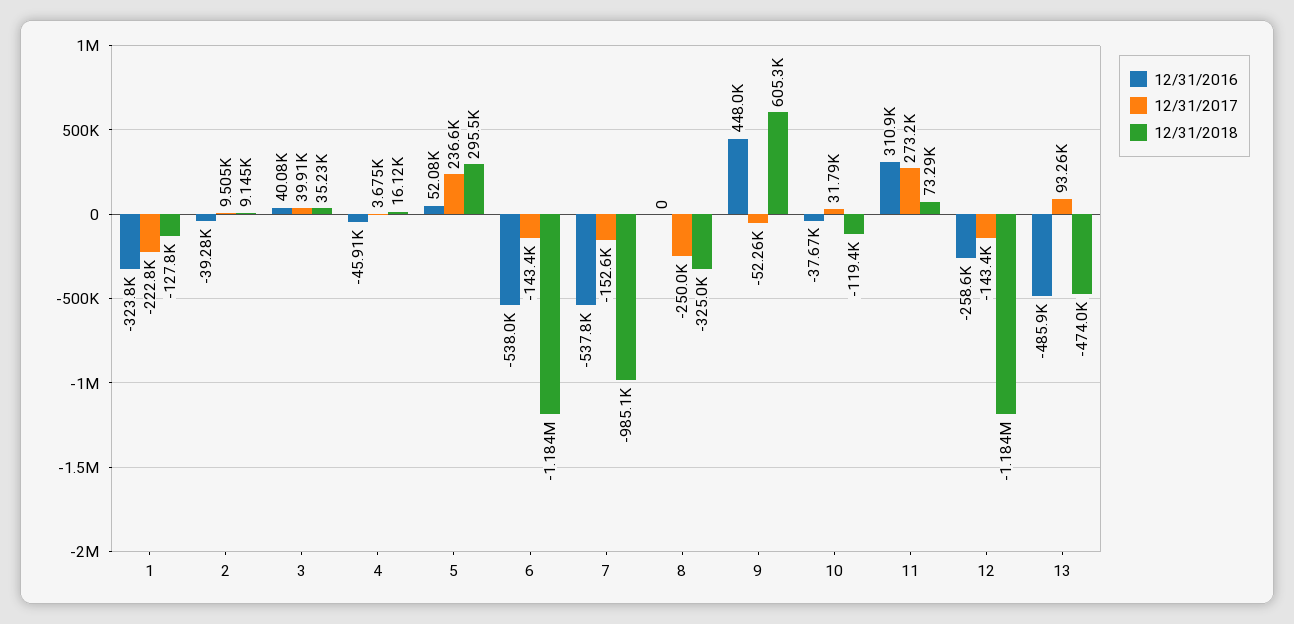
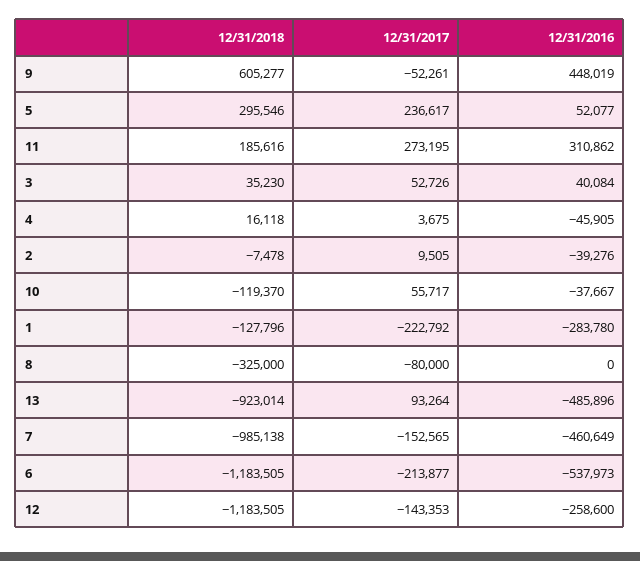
  {
    "12/31/2016": {
-     "1": -323800,
+     "1": -283780,
      "2": -39276,
      "3": 40084,
      "4": -45905,
      "5": 52077,
      "6": -537973,
-     "7": -537800,
+     "7": -460649,
      "8": 0,
      "9": 448019,
      "10": -37667,
      "11": 310862,
      "12": -258600,
      "13": -485896
    },
    "12/31/2017": {
      "1": -222792,
      "2": 9505,
-     "3": 39910,
+     "3": 52726,
      "4": 3675,
      "5": 236617,
-     "6": -143400,
+     "6": -213877,
      "7": -152565,
-     "8": -250000,
+     "8": -80000,
      "9": -52261,
-     "10": 31790,
+     "10": 55717,
      "11": 273195,
      "12": -143353,
      "13": 93264
    },
    "12/31/2018": {
      "1": -127796,
-     "2": 9145,
+     "2": -7478,
      "3": 35230,
      "4": 16118,
      "5": 295546,
      "6": -1183505,
      "7": -985138,
      "8": -325000,
      "9": 605277,
      "10": -119370,
-     "11": 73290,
+     "11": 185616,
      "12": -1183505,
-     "13": -474000
+     "13": -923014
    }
  }

